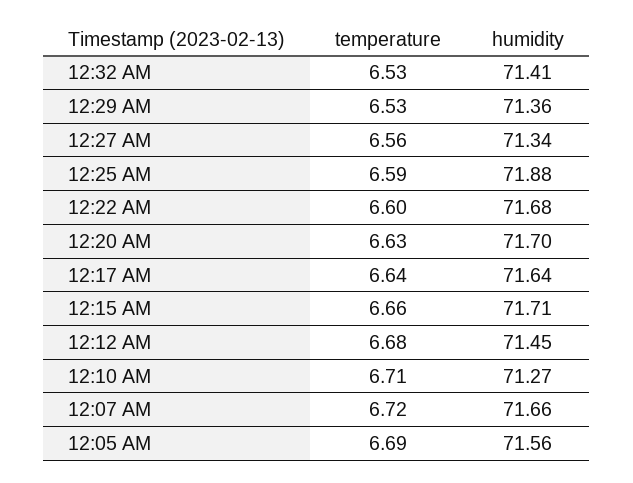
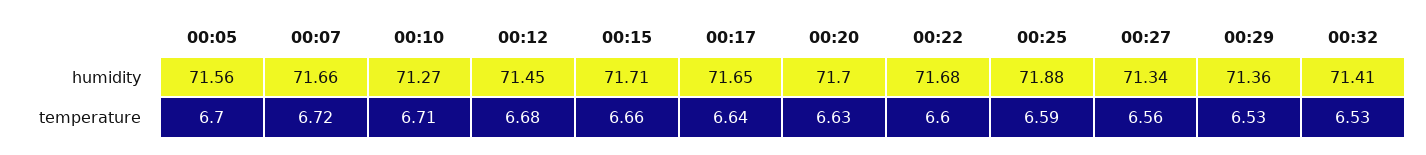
  {
    "temperature": {
      "12:32 AM": 6.53,
      "12:29 AM": 6.53,
      "12:27 AM": 6.56,
      "12:25 AM": 6.59,
      "12:22 AM": 6.6,
      "12:20 AM": 6.63,
      "12:17 AM": 6.64,
      "12:15 AM": 6.66,
      "12:12 AM": 6.68,
      "12:10 AM": 6.71,
      "12:07 AM": 6.72,
-     "12:05 AM": 6.69
+     "12:05 AM": 6.7
    },
    "humidity": {
      "12:32 AM": 71.41,
      "12:29 AM": 71.36,
      "12:27 AM": 71.34,
      "12:25 AM": 71.88,
      "12:22 AM": 71.68,
      "12:20 AM": 71.7,
-     "12:17 AM": 71.64,
+     "12:17 AM": 71.65,
      "12:15 AM": 71.71,
      "12:12 AM": 71.45,
      "12:10 AM": 71.27,
      "12:07 AM": 71.66,
      "12:05 AM": 71.56
    }
  }

